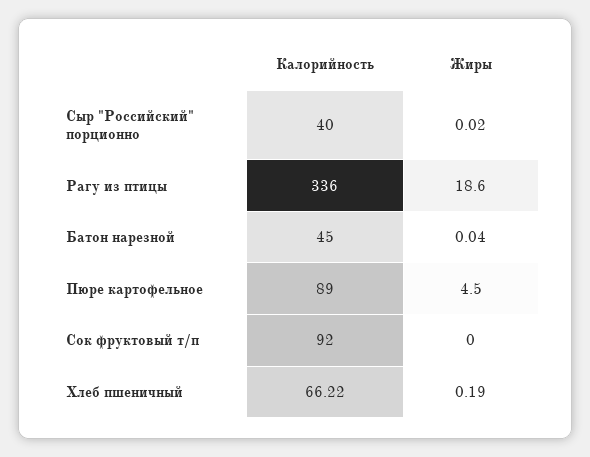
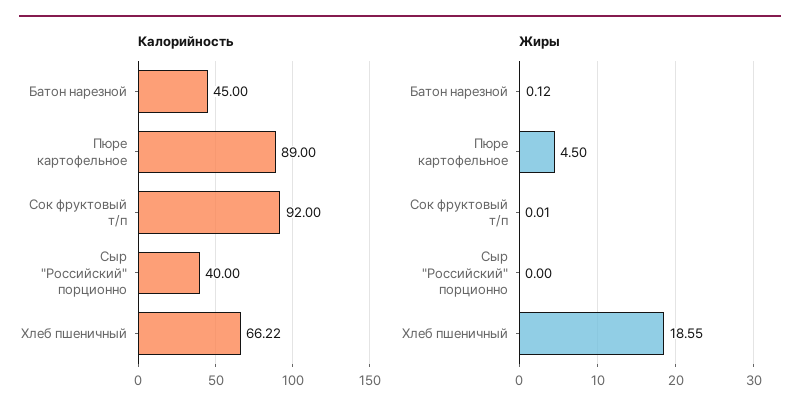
  {
    "Калорийность": {
      "Сыр \"Российский\" порционно": 40,
-     "Рагу из птицы": 336,
      "Батон нарезной": 45,
      "Пюре картофельное": 89,
      "Сок фруктовый т/п": 92,
      "Хлеб пшеничный": 66.22
    },
    "Жиры": {
-     "Сыр \"Российский\" порционно": 0.02,
+     "Сыр \"Российский\" порционно": 0,
-     "Рагу из птицы": 18.6,
-     "Батон нарезной": 0.04,
+     "Батон нарезной": 0.12,
      "Пюре картофельное": 4.5,
-     "Сок фруктовый т/п": 0,
+     "Сок фруктовый т/п": 0.01,
-     "Хлеб пшеничный": 0.19
+     "Хлеб пшеничный": 18.55
    }
  }

